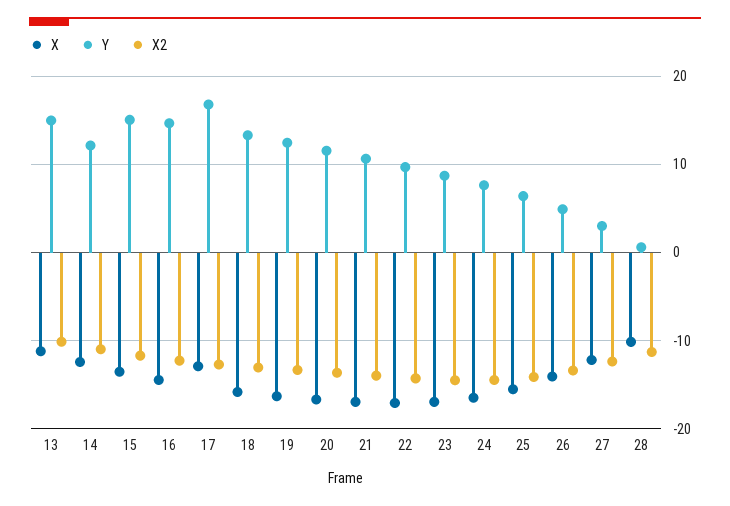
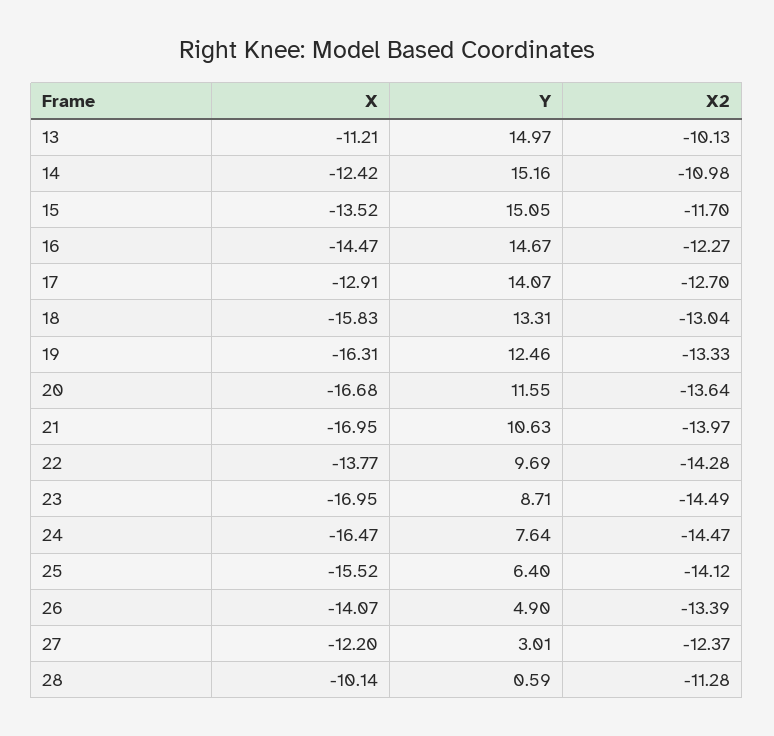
  {
    "X": {
      "13": -11.21,
      "14": -12.42,
      "15": -13.52,
      "16": -14.47,
      "17": -12.91,
      "18": -15.83,
      "19": -16.31,
      "20": -16.68,
      "21": -16.95,
-     "22": -17,
+     "22": -13.77,
      "23": -16.95,
      "24": -16.47,
      "25": -15.52,
      "26": -14.07,
      "27": -12.2,
      "28": -10.14
    },
    "Y": {
      "13": 14.97,
-     "14": 12,
+     "14": 15.16,
      "15": 15.05,
      "16": 14.67,
-     "17": 17,
+     "17": 14.07,
      "18": 13.31,
      "19": 12.46,
      "20": 11.55,
      "21": 10.63,
      "22": 9.69,
      "23": 8.71,
      "24": 7.64,
      "25": 6.4,
      "26": 4.9,
      "27": 3.01,
      "28": 0.59
    },
    "X2": {
      "13": -10.13,
      "14": -10.98,
      "15": -11.7,
      "16": -12.27,
      "17": -12.7,
      "18": -13.04,
      "19": -13.33,
      "20": -13.64,
      "21": -13.97,
      "22": -14.28,
      "23": -14.49,
      "24": -14.47,
      "25": -14.12,
      "26": -13.39,
      "27": -12.37,
      "28": -11.28
    }
  }

